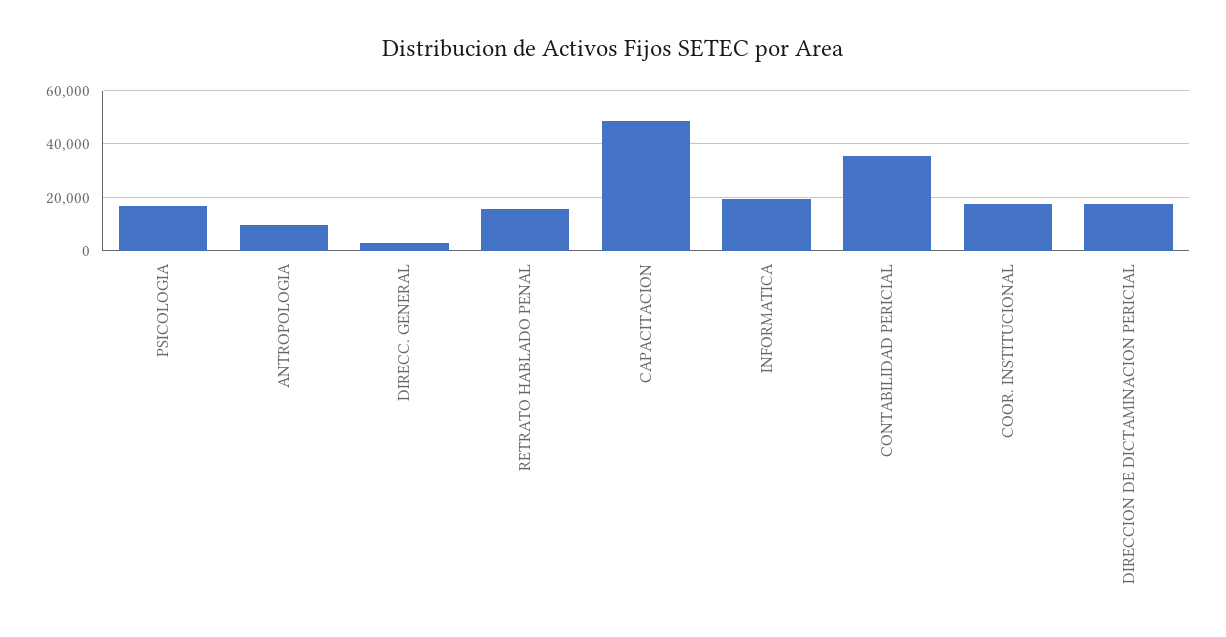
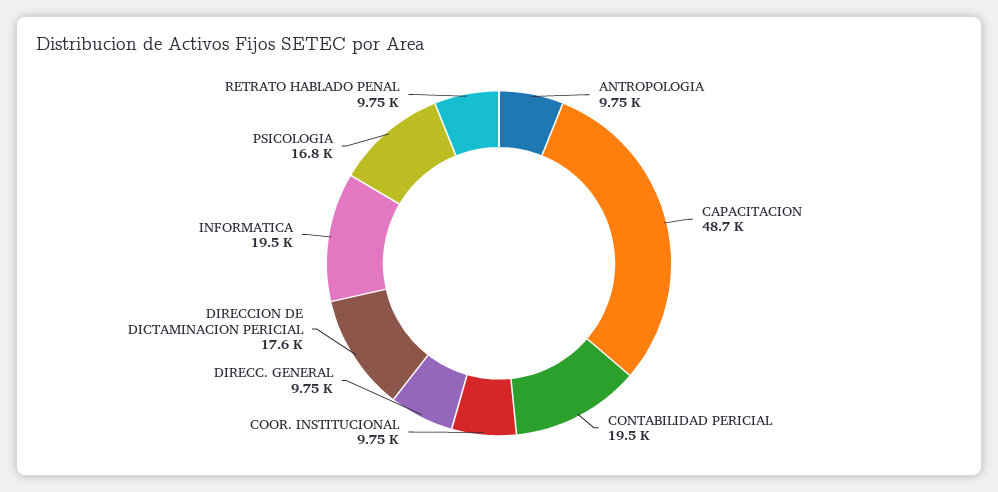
  {
    "PSICOLOGIA": 16800,
    "ANTROPOLOGIA": 9750,
-   "DIRECC. GENERAL": 2500,
+   "DIRECC. GENERAL": 9750,
-   "RETRATO HABLADO PENAL": 15000,
+   "RETRATO HABLADO PENAL": 9750,
    "CAPACITACION": 48700,
    "INFORMATICA": 19500,
-   "CONTABILIDAD PERICIAL": 35000,
+   "CONTABILIDAD PERICIAL": 19500,
-   "COOR. INSTITUCIONAL": 17500,
+   "COOR. INSTITUCIONAL": 9750,
    "DIRECCION DE DICTAMINACION PERICIAL": 17600
  }

